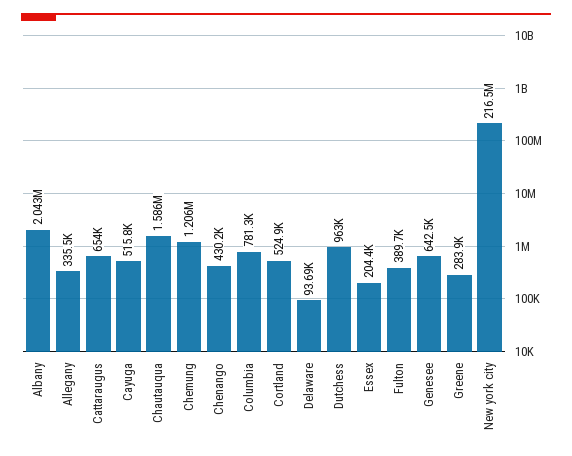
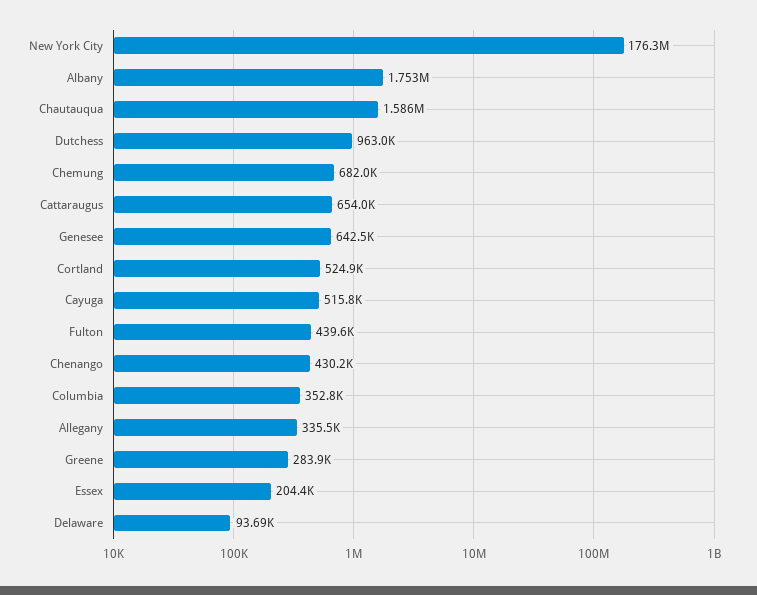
  {
-   "Albany": 2043000,
+   "Albany": 1753000,
    "Allegany": 335500,
    "Cattaraugus": 654000,
    "Cayuga": 515800,
    "Chautauqua": 1586000,
-   "Chemung": 1206000,
+   "Chemung": 682000,
    "Chenango": 430200,
-   "Columbia": 781300,
+   "Columbia": 352800,
    "Cortland": 524900,
    "Delaware": 93690,
    "Dutchess": 963000,
    "Essex": 204400,
-   "Fulton": 389700,
+   "Fulton": 439600,
    "Genesee": 642500,
    "Greene": 283900,
-   "New york city": 216500000
+   "New york city": 176300000
  }

